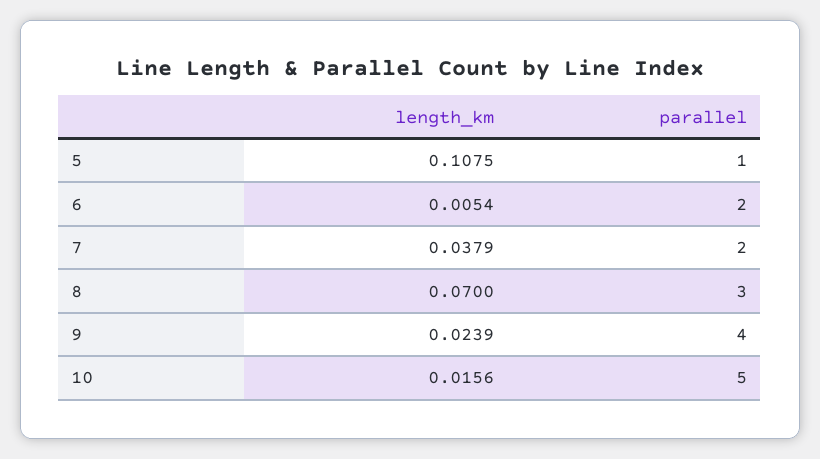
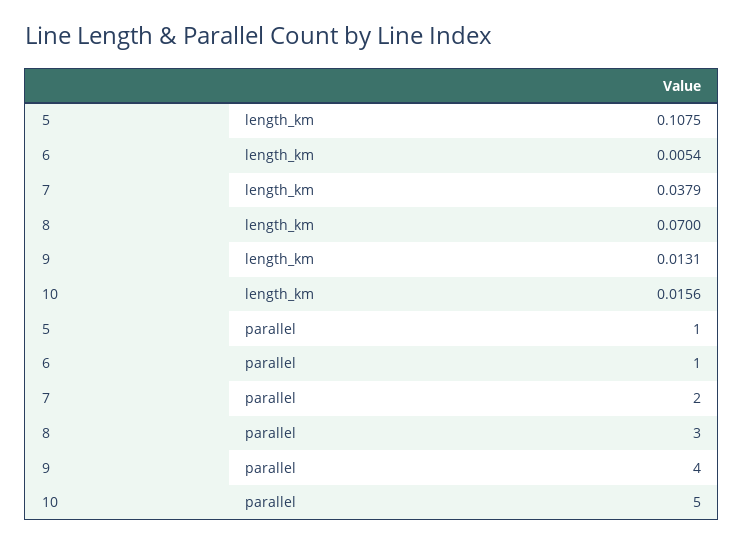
  {
    "length_km": {
      "5": 0.1075,
      "6": 0.0054,
      "7": 0.0379,
      "8": 0.07,
-     "9": 0.0239,
+     "9": 0.0131,
      "10": 0.0156
    },
    "parallel": {
      "5": 1,
-     "6": 2,
+     "6": 1,
      "7": 2,
      "8": 3,
      "9": 4,
      "10": 5
    }
  }

